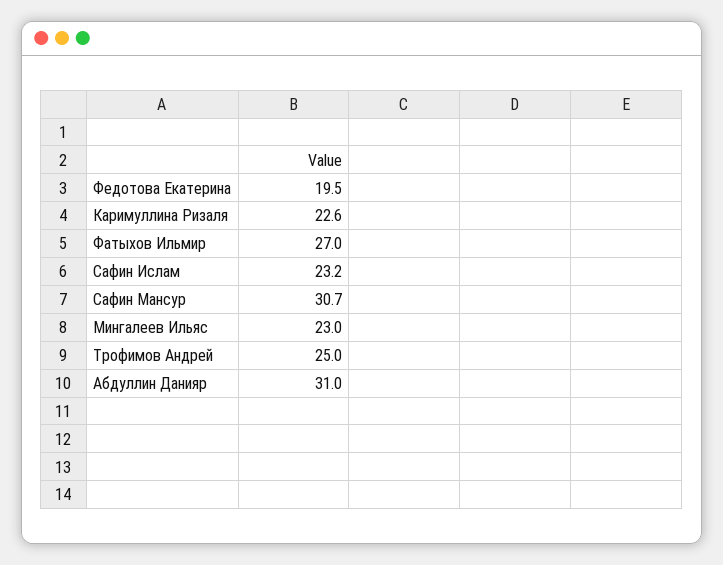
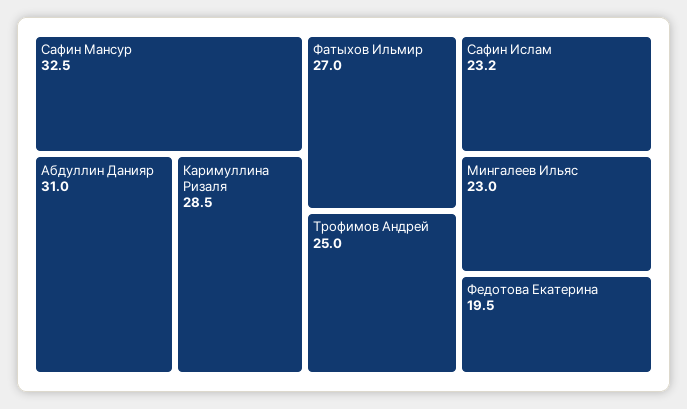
  {
    "Федотова Екатерина": 19.5,
-   "Каримуллина Ризаля": 22.6,
+   "Каримуллина Ризаля": 28.5,
    "Фатыхов Ильмир": 27,
    "Сафин Ислам": 23.2,
-   "Сафин Мансур": 30.7,
+   "Сафин Мансур": 32.5,
    "Мингалеев Ильяс": 23,
    "Трофимов Андрей": 25,
    "Абдуллин Данияр": 31
  }

